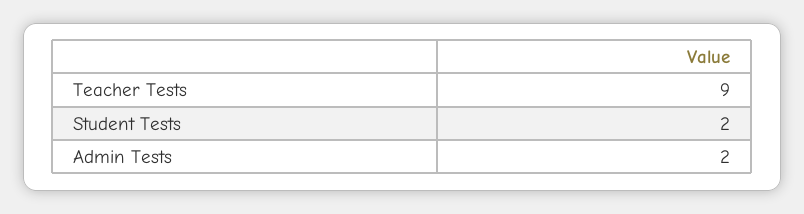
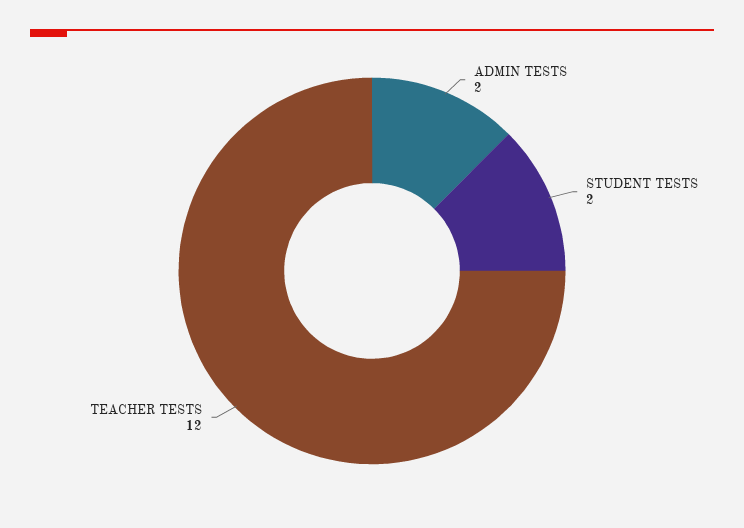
  {
-   "Teacher Tests": 9,
+   "Teacher Tests": 12,
    "Student Tests": 2,
    "Admin Tests": 2
  }

